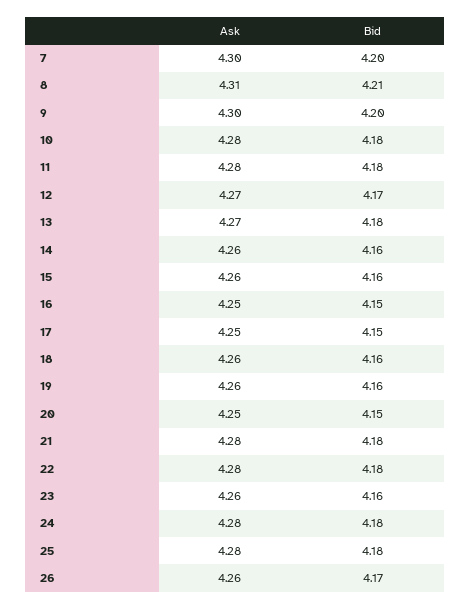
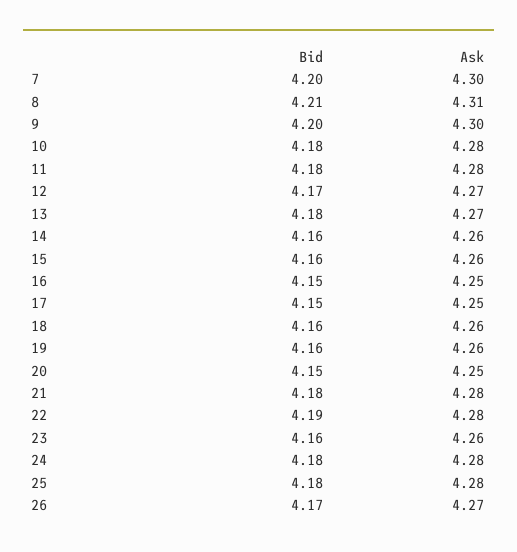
  {
    "Ask": {
      "7": 4.3,
      "8": 4.31,
      "9": 4.3,
      "10": 4.28,
      "11": 4.28,
      "12": 4.27,
      "13": 4.27,
      "14": 4.26,
      "15": 4.26,
      "16": 4.25,
      "17": 4.25,
      "18": 4.26,
      "19": 4.26,
      "20": 4.25,
      "21": 4.28,
      "22": 4.28,
      "23": 4.26,
      "24": 4.28,
      "25": 4.28,
-     "26": 4.26
+     "26": 4.27
    },
    "Bid": {
      "7": 4.2,
      "8": 4.21,
      "9": 4.2,
      "10": 4.18,
      "11": 4.18,
      "12": 4.17,
      "13": 4.18,
      "14": 4.16,
      "15": 4.16,
      "16": 4.15,
      "17": 4.15,
      "18": 4.16,
      "19": 4.16,
      "20": 4.15,
      "21": 4.18,
-     "22": 4.18,
+     "22": 4.19,
      "23": 4.16,
      "24": 4.18,
      "25": 4.18,
      "26": 4.17
    }
  }

